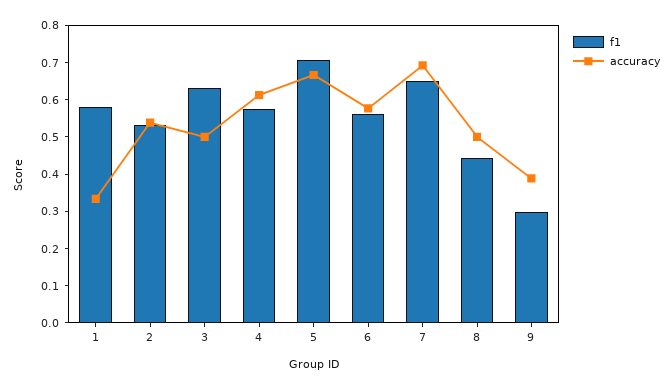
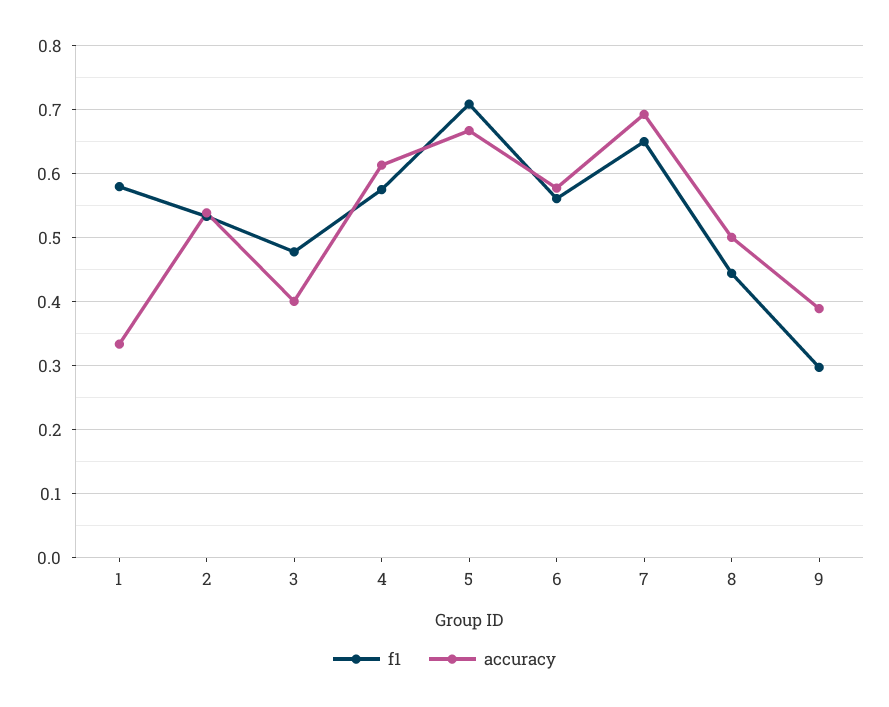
  {
    "f1": {
      "1": 0.58,
      "2": 0.53,
-     "3": 0.625,
+     "3": 0.48,
      "4": 0.57,
      "5": 0.71,
      "6": 0.56,
      "7": 0.65,
      "8": 0.44,
      "9": 0.3
    },
    "accuracy": {
      "1": 0.33,
      "2": 0.54,
-     "3": 0.5,
+     "3": 0.4,
      "4": 0.61,
      "5": 0.67,
      "6": 0.58,
      "7": 0.69,
      "8": 0.5,
      "9": 0.39
    }
  }

